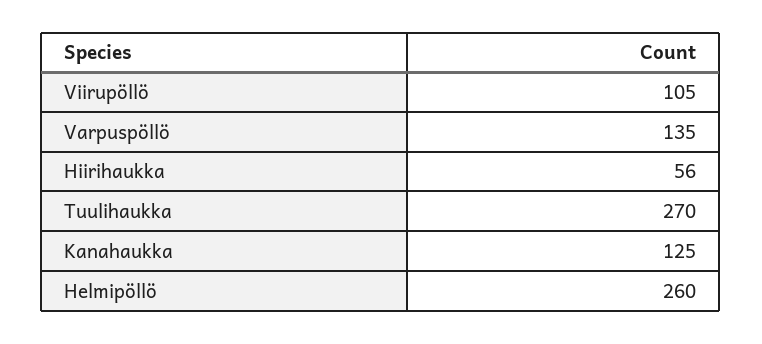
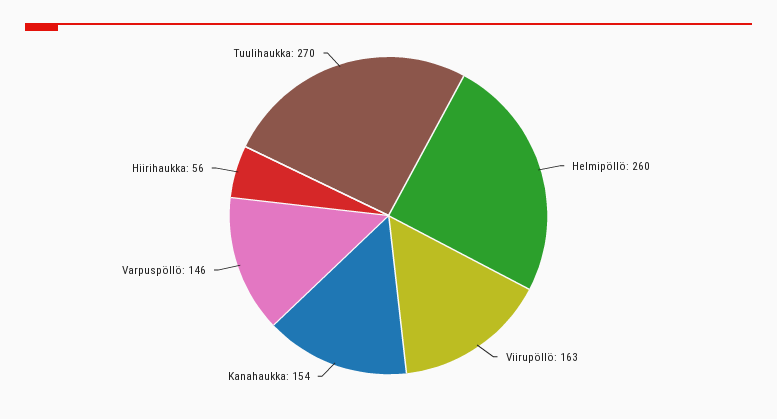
  {
-   "Viirupöllö": 105,
+   "Viirupöllö": 163,
-   "Varpuspöllö": 135,
+   "Varpuspöllö": 146,
    "Hiirihaukka": 56,
    "Tuulihaukka": 270,
-   "Kanahaukka": 125,
+   "Kanahaukka": 154,
    "Helmipöllö": 260
  }

